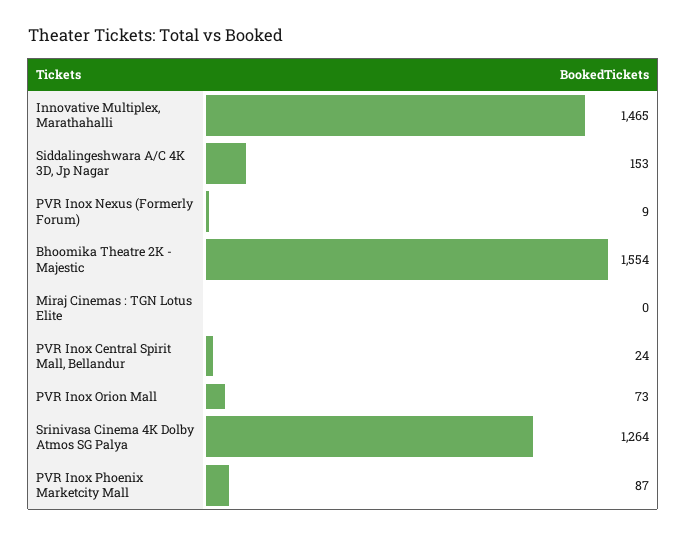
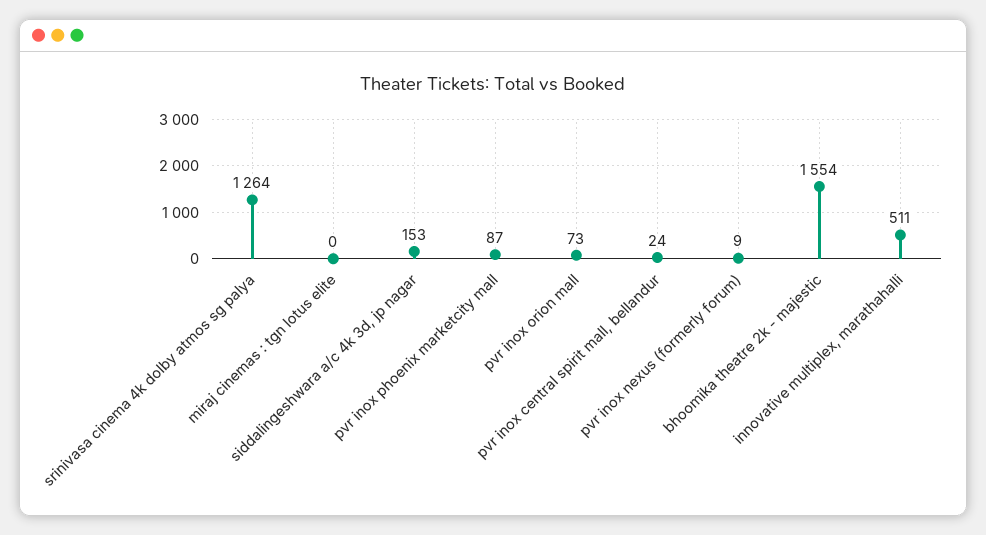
  {
-   "Innovative Multiplex, Marathahalli": 1465,
+   "Innovative Multiplex, Marathahalli": 511,
    "Siddalingeshwara A/C 4K 3D, Jp Nagar": 153,
    "PVR Inox Nexus (Formerly Forum)": 9,
    "Bhoomika Theatre 2K - Majestic": 1554,
    "Miraj Cinemas : TGN Lotus Elite": 0,
    "PVR Inox Central Spirit Mall, Bellandur": 24,
    "PVR Inox Orion Mall": 73,
    "Srinivasa Cinema 4K Dolby Atmos SG Palya": 1264,
    "PVR Inox Phoenix Marketcity Mall": 87
  }

